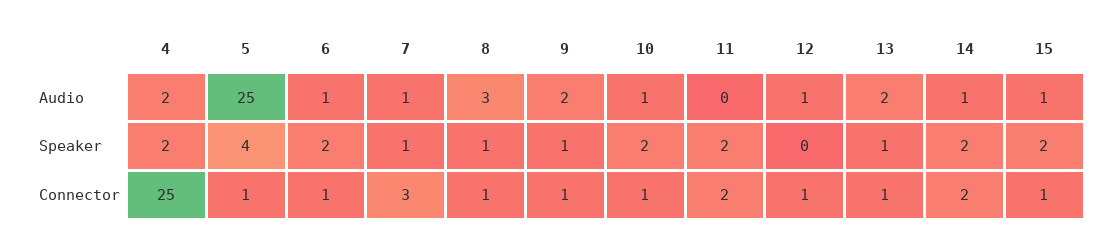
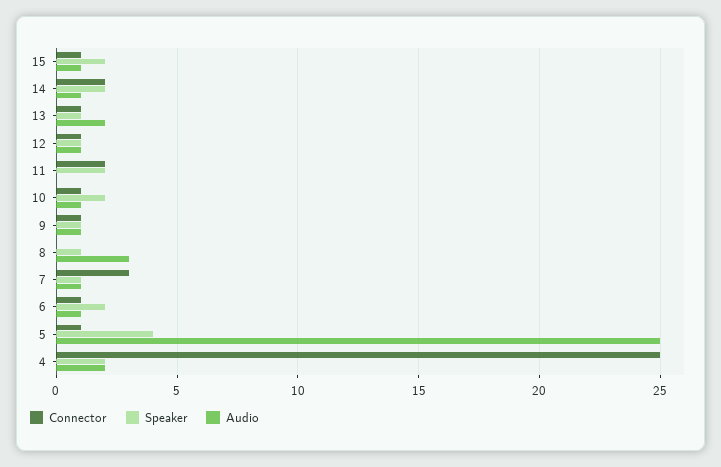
  {
    "Audio": {
      "4": 2,
      "5": 25,
      "6": 1,
      "7": 1,
      "8": 3,
-     "9": 2,
+     "9": 1,
      "10": 1,
      "11": 0,
      "12": 1,
      "13": 2,
      "14": 1,
      "15": 1
    },
    "Speaker": {
      "4": 2,
      "5": 4,
      "6": 2,
      "7": 1,
      "8": 1,
      "9": 1,
      "10": 2,
      "11": 2,
-     "12": 0,
+     "12": 1,
      "13": 1,
      "14": 2,
      "15": 2
    },
    "Connector": {
      "4": 25,
      "5": 1,
      "6": 1,
      "7": 3,
-     "8": 1,
+     "8": 0,
      "9": 1,
      "10": 1,
      "11": 2,
      "12": 1,
      "13": 1,
      "14": 2,
      "15": 1
    }
  }

